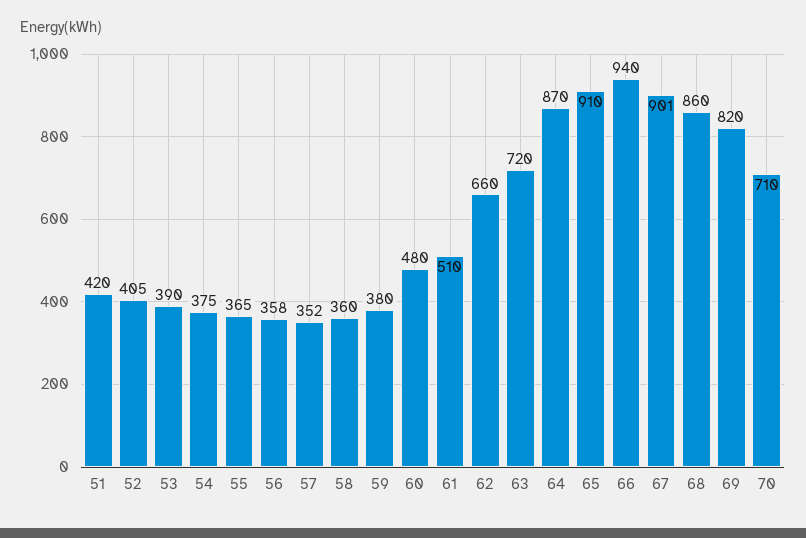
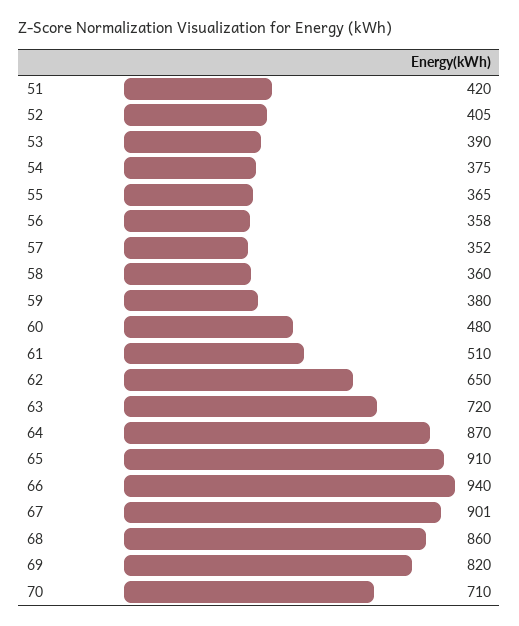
  {
    "51": 420,
    "52": 405,
    "53": 390,
    "54": 375,
    "55": 365,
    "56": 358,
    "57": 352,
    "58": 360,
    "59": 380,
    "60": 480,
    "61": 510,
-   "62": 660,
+   "62": 650,
    "63": 720,
    "64": 870,
    "65": 910,
    "66": 940,
    "67": 901,
    "68": 860,
    "69": 820,
    "70": 710
  }

